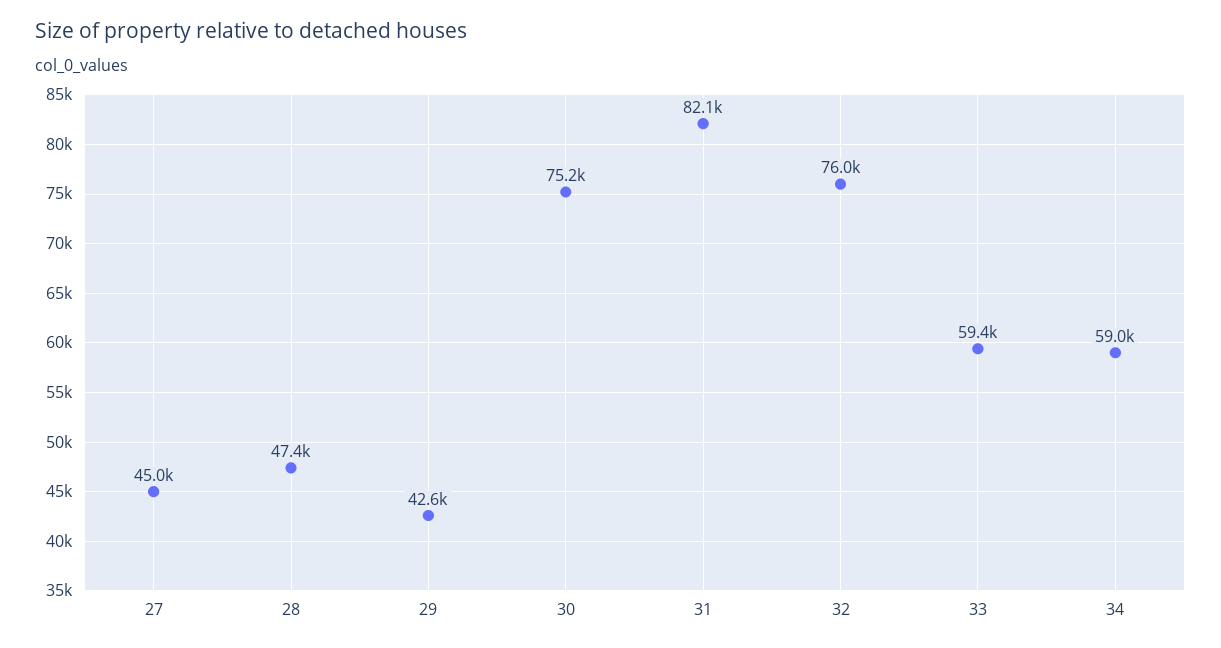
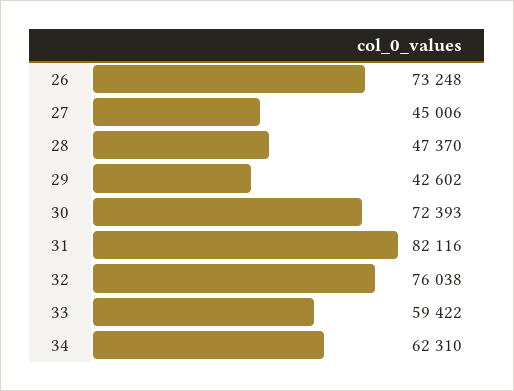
  {
    "27": 45006,
    "28": 47370,
    "29": 42602,
-   "30": 75200,
+   "30": 72393,
    "31": 82116,
    "32": 76038,
    "33": 59422,
-   "34": 59000
+   "34": 62310,
+   "26": 73248
  }

